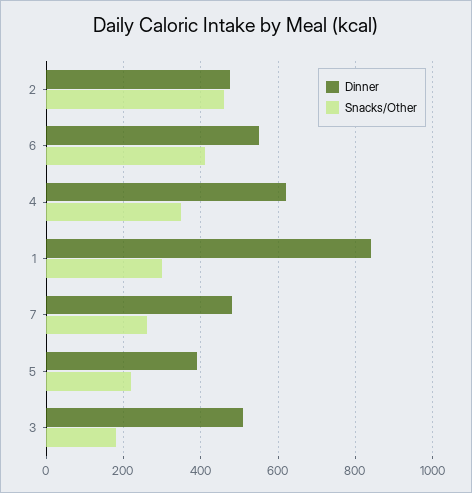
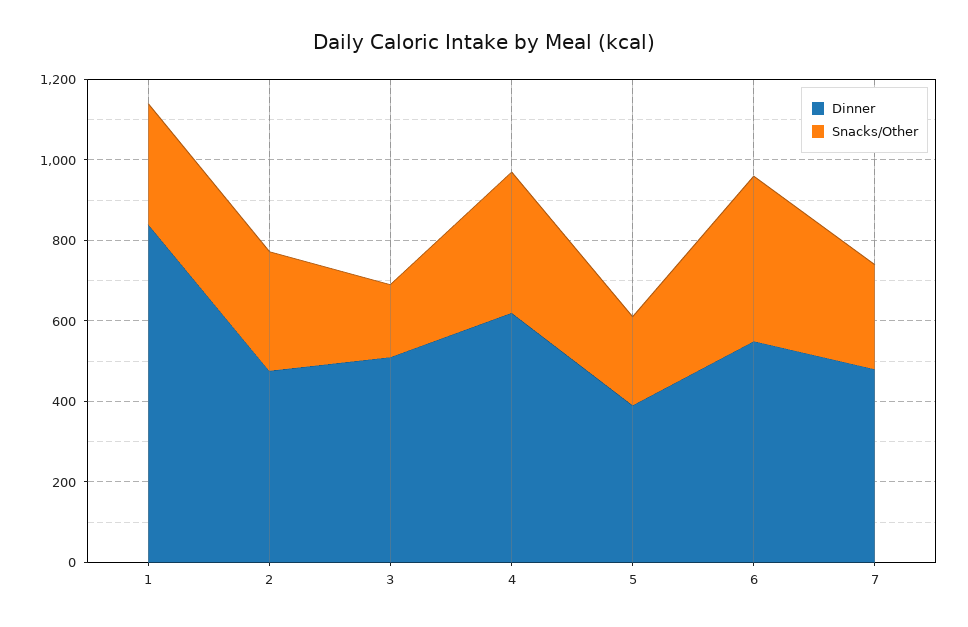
  {
    "Dinner": {
      "2": 480,
      "6": 560,
      "4": 620,
      "1": 840,
      "7": 480,
      "5": 400,
      "3": 520
    },
    "Snacks/Other": {
-     "2": 460,
+     "2": 300,
      "6": 420,
      "4": 360,
      "1": 300,
      "7": 260,
      "5": 220,
      "3": 180
    }
  }

